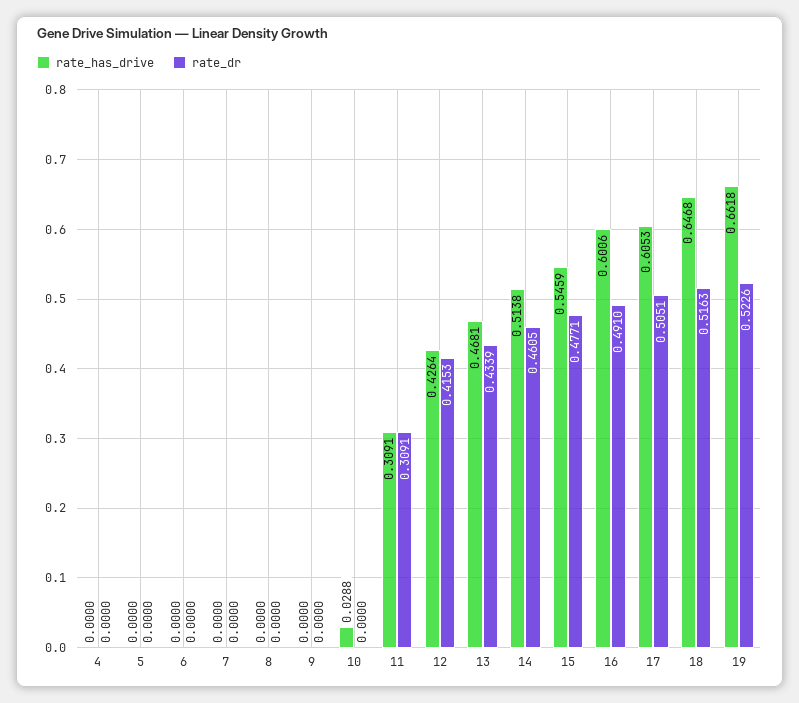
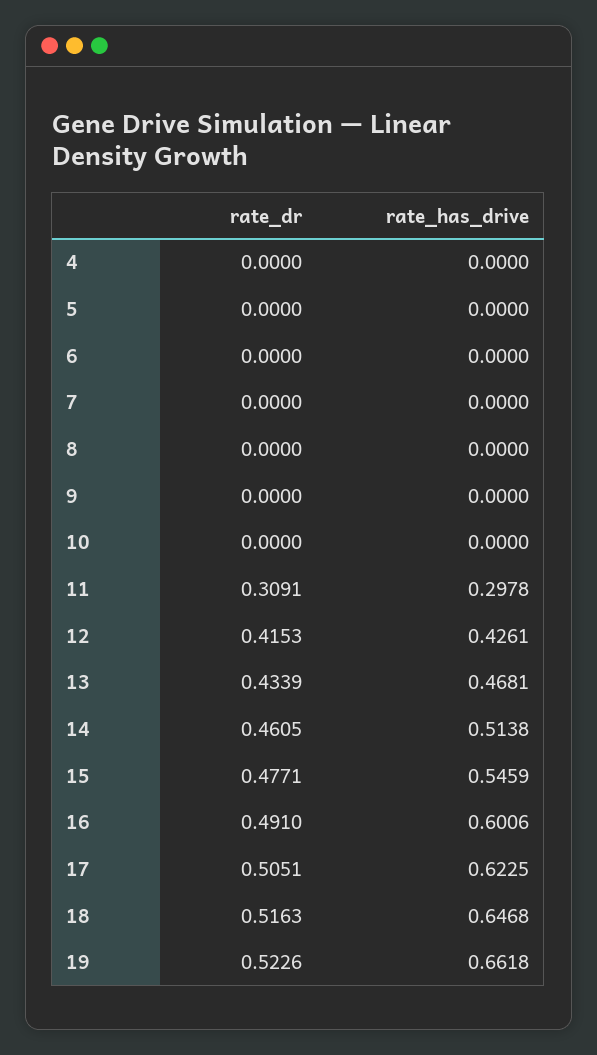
  {
    "rate_has_drive": {
      "4": 0,
      "5": 0,
      "6": 0,
      "7": 0,
      "8": 0,
      "9": 0,
-     "10": 0.0288,
+     "10": 0,
-     "11": 0.3091,
+     "11": 0.2978,
-     "12": 0.4264,
+     "12": 0.4261,
      "13": 0.4681,
      "14": 0.5138,
      "15": 0.5459,
      "16": 0.6006,
-     "17": 0.6053,
+     "17": 0.6225,
      "18": 0.6468,
      "19": 0.6618
    },
    "rate_dr": {
      "4": 0,
      "5": 0,
      "6": 0,
      "7": 0,
      "8": 0,
      "9": 0,
      "10": 0,
      "11": 0.3091,
      "12": 0.4153,
      "13": 0.4339,
      "14": 0.4605,
      "15": 0.4771,
      "16": 0.491,
      "17": 0.5051,
      "18": 0.5163,
      "19": 0.5226
    }
  }

